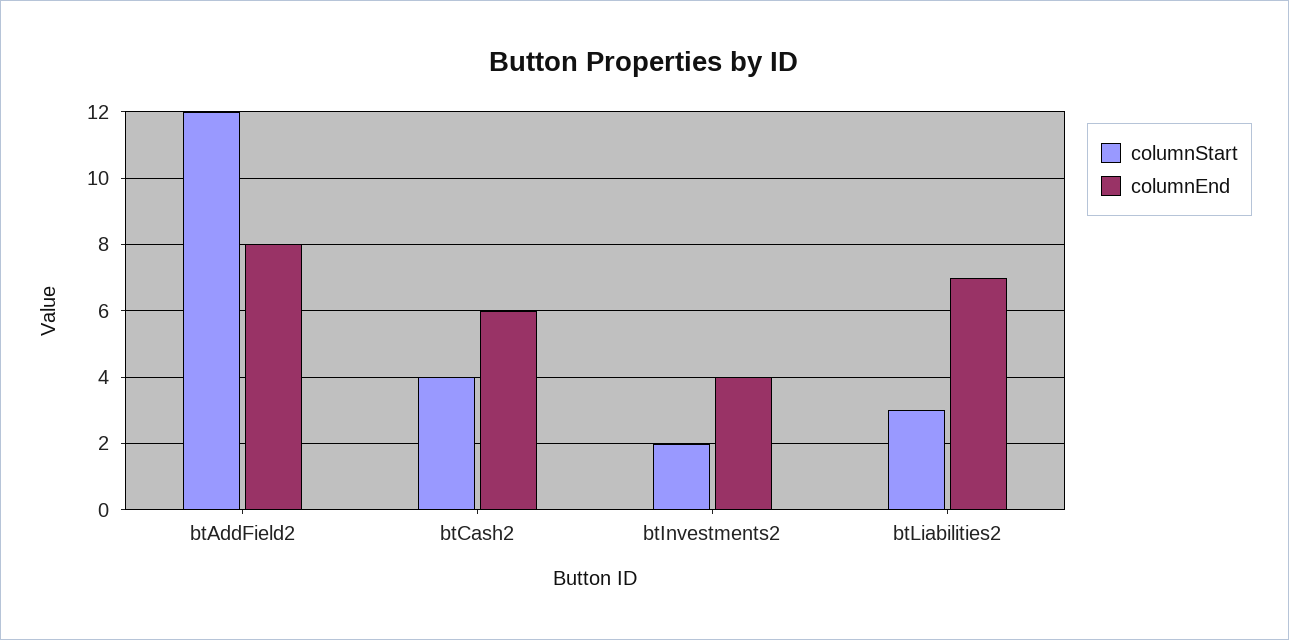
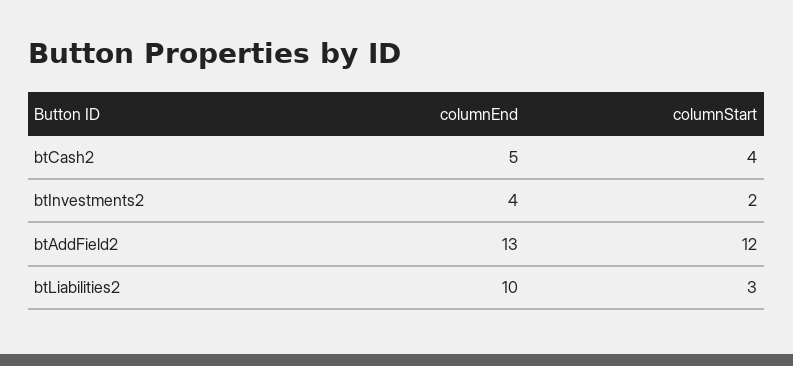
  {
    "columnStart": {
      "btAddField2": 12,
      "btCash2": 4,
      "btInvestments2": 2,
      "btLiabilities2": 3
    },
    "columnEnd": {
-     "btAddField2": 8,
+     "btAddField2": 13,
-     "btCash2": 6,
+     "btCash2": 5,
      "btInvestments2": 4,
-     "btLiabilities2": 7
+     "btLiabilities2": 10
    }
  }

